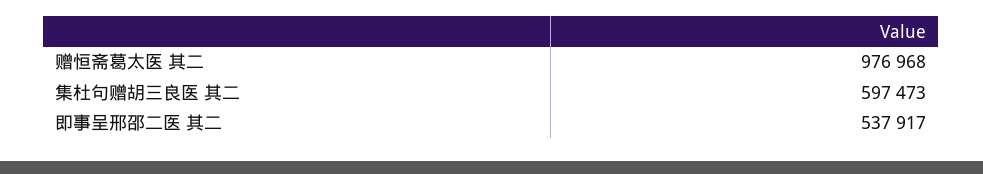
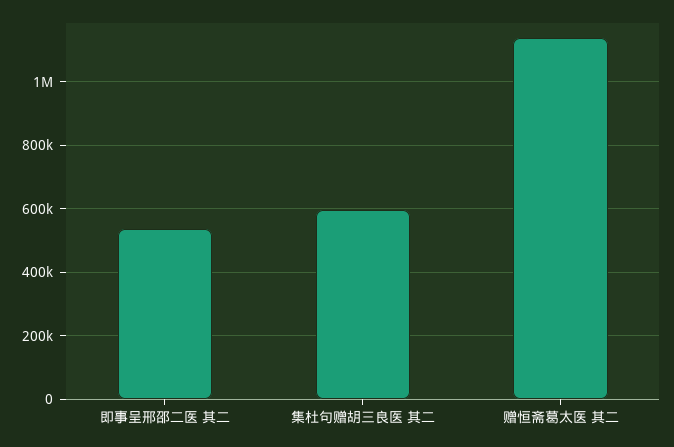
  {
-   "赠恒斋葛太医 其二": 976968,
+   "赠恒斋葛太医 其二": 1140000,
    "集杜句赠胡三良医 其二": 597473,
    "即事呈邢邵二医 其二": 537917
  }

